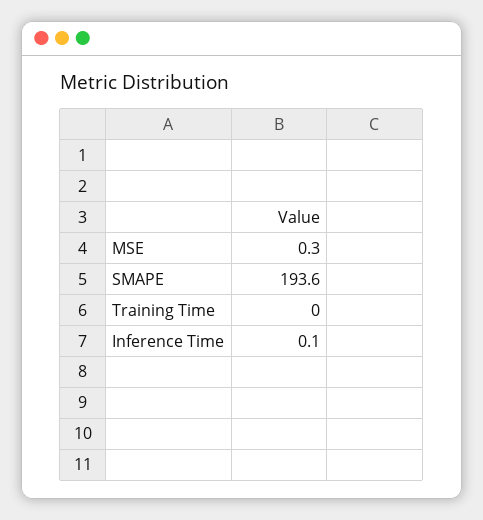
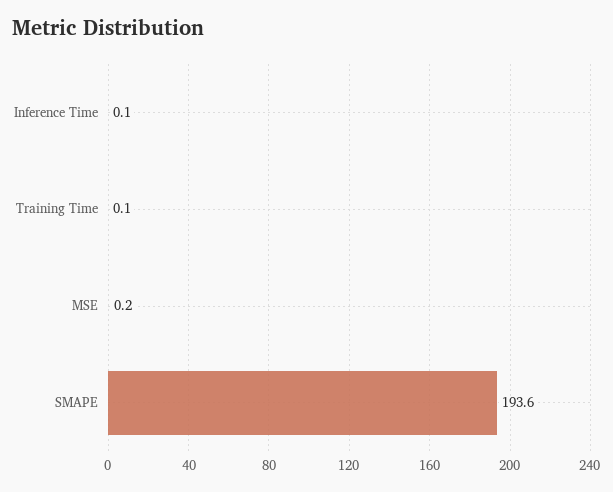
  {
-   "MSE": 0.3,
+   "MSE": 0.2,
    "SMAPE": 193.6,
-   "Training Time": 0,
+   "Training Time": 0.1,
    "Inference Time": 0.1
  }

